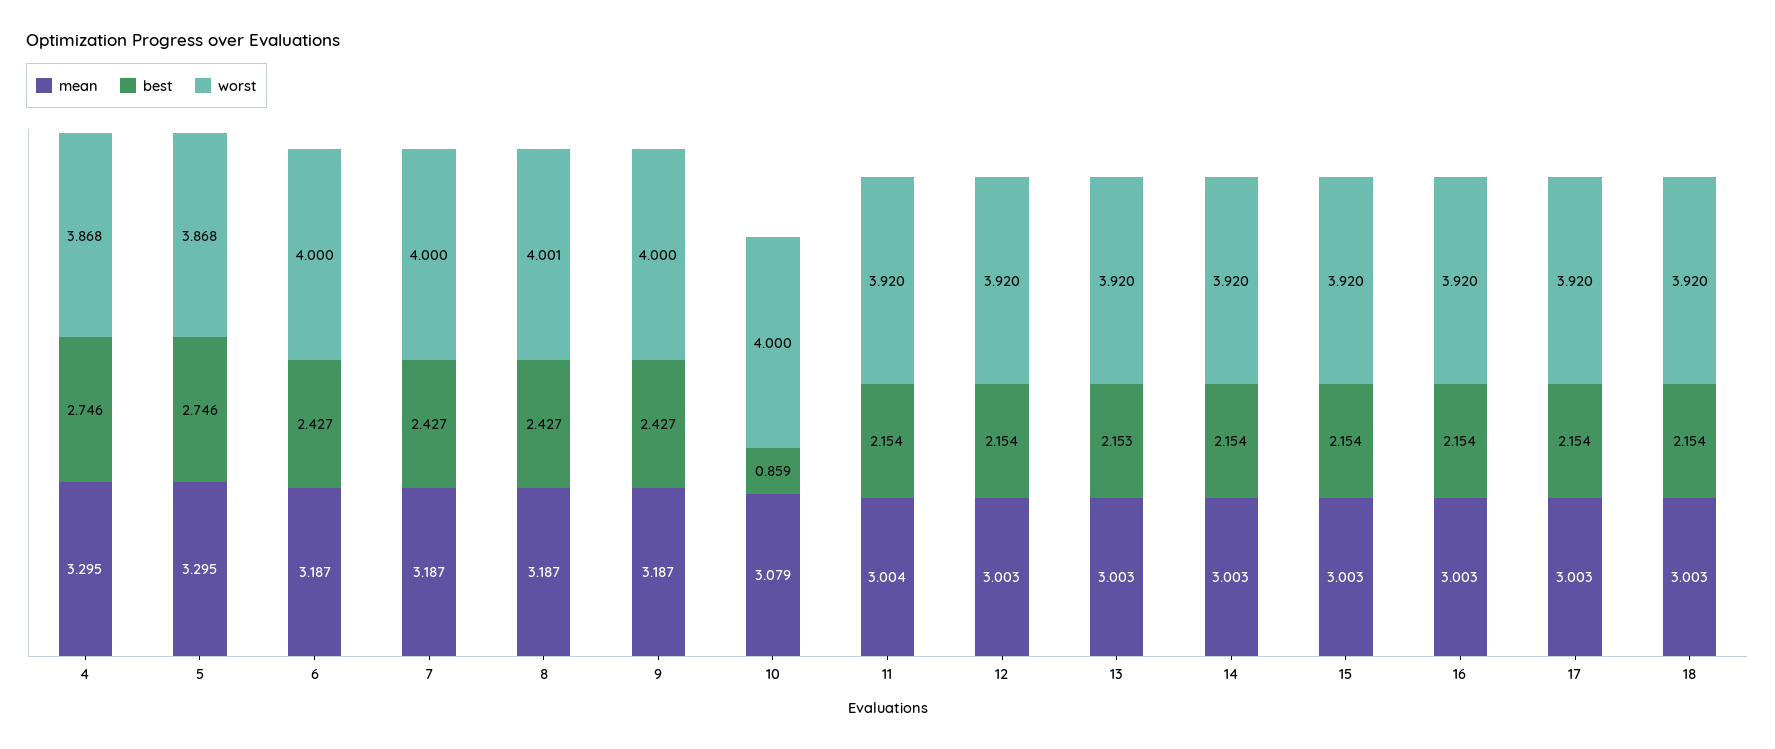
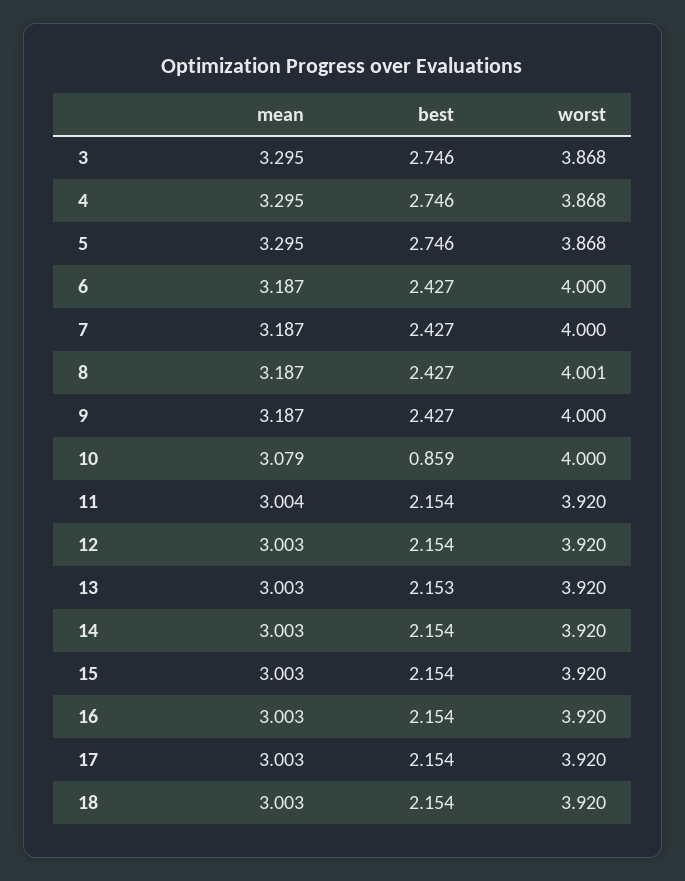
  {
    "mean": {
      "4": 3.295,
      "5": 3.295,
      "6": 3.187,
      "7": 3.187,
      "8": 3.187,
      "9": 3.187,
      "10": 3.079,
      "11": 3.004,
      "12": 3.003,
      "13": 3.003,
      "14": 3.003,
      "15": 3.003,
      "16": 3.003,
      "17": 3.003,
-     "18": 3.003
+     "18": 3.003,
+     "3": 3.295
    },
    "best": {
      "4": 2.746,
      "5": 2.746,
      "6": 2.427,
      "7": 2.427,
      "8": 2.427,
      "9": 2.427,
      "10": 0.859,
      "11": 2.154,
      "12": 2.154,
      "13": 2.153,
      "14": 2.154,
      "15": 2.154,
      "16": 2.154,
      "17": 2.154,
-     "18": 2.154
+     "18": 2.154,
+     "3": 2.746
    },
    "worst": {
      "4": 3.868,
      "5": 3.868,
      "6": 4,
      "7": 4,
      "8": 4.001,
      "9": 4,
      "10": 4,
      "11": 3.92,
      "12": 3.92,
      "13": 3.92,
      "14": 3.92,
      "15": 3.92,
      "16": 3.92,
      "17": 3.92,
-     "18": 3.92
+     "18": 3.92,
+     "3": 3.868
    }
  }

